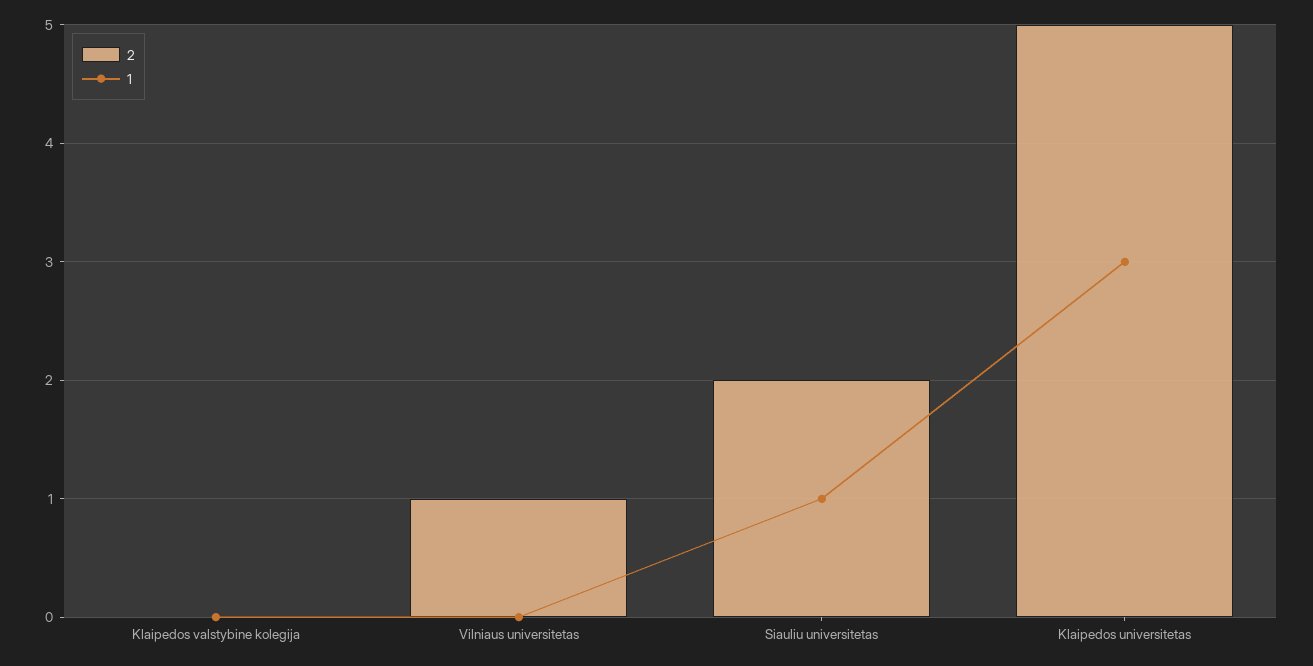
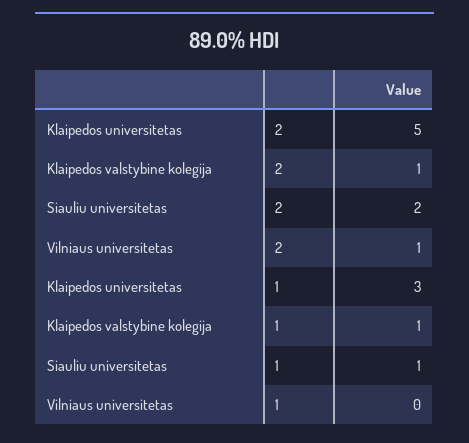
  {
    "2": {
-     "Klaipedos valstybine kolegija": 0,
+     "Klaipedos valstybine kolegija": 1,
      "Vilniaus universitetas": 1,
      "Siauliu universitetas": 2,
      "Klaipedos universitetas": 5
    },
    "1": {
-     "Klaipedos valstybine kolegija": 0,
+     "Klaipedos valstybine kolegija": 1,
      "Vilniaus universitetas": 0,
      "Siauliu universitetas": 1,
      "Klaipedos universitetas": 3
    }
  }

